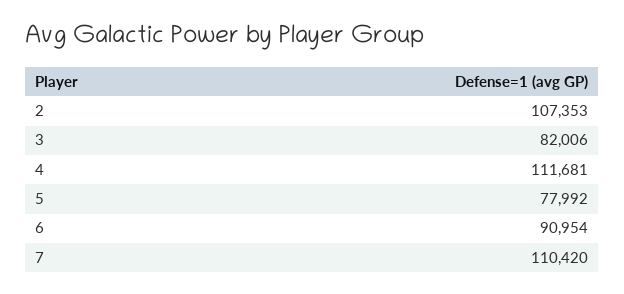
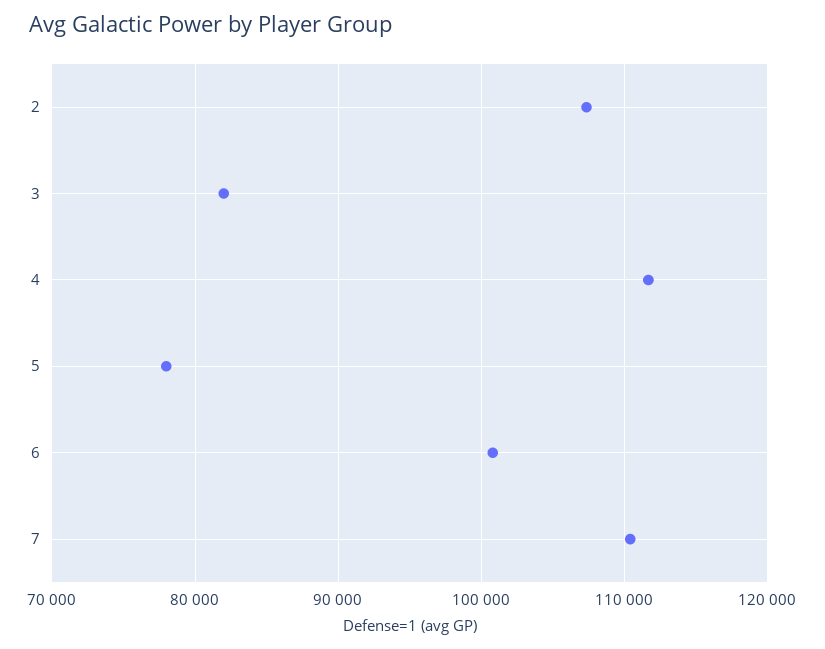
  {
    "2": 107353,
    "3": 82006,
    "4": 111681,
    "5": 77992,
-   "6": 90954,
+   "6": 101000,
    "7": 110420
  }

